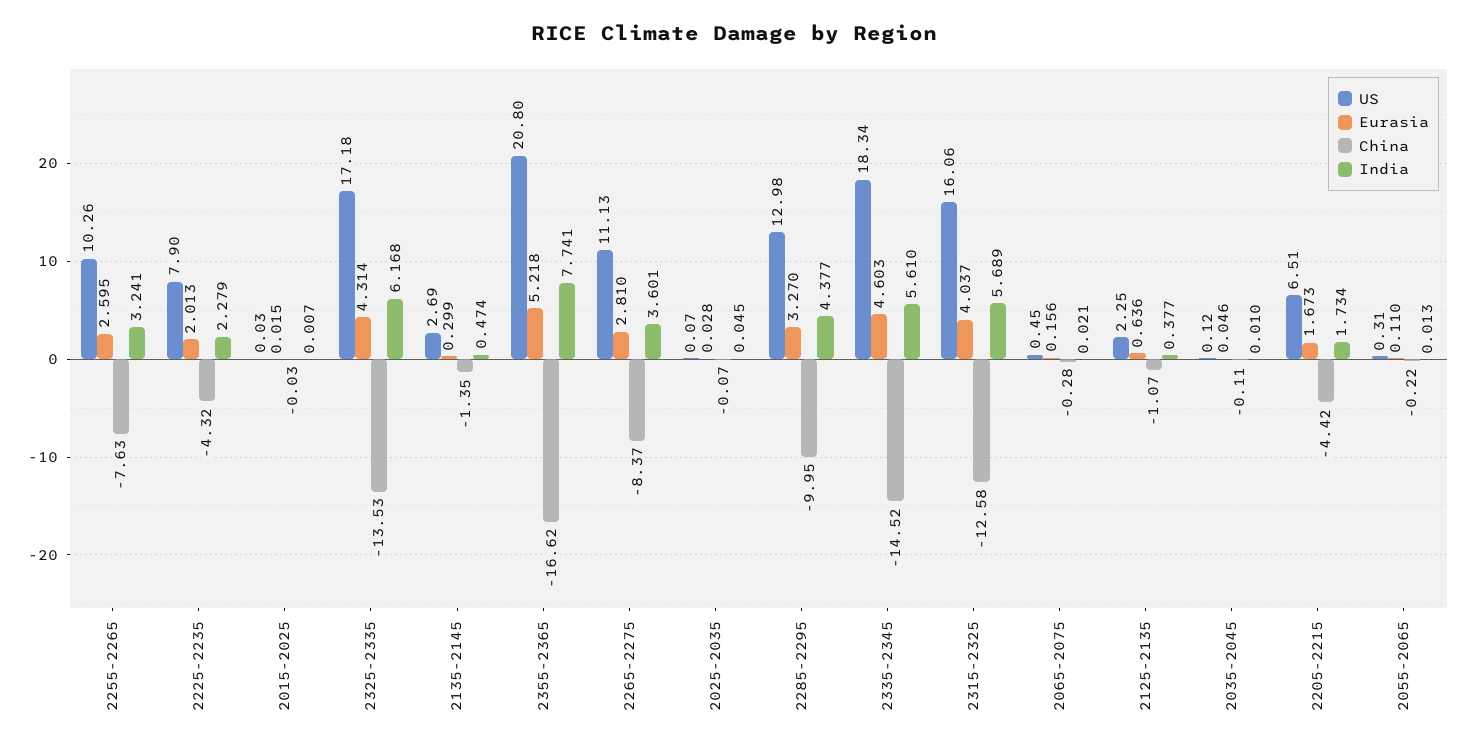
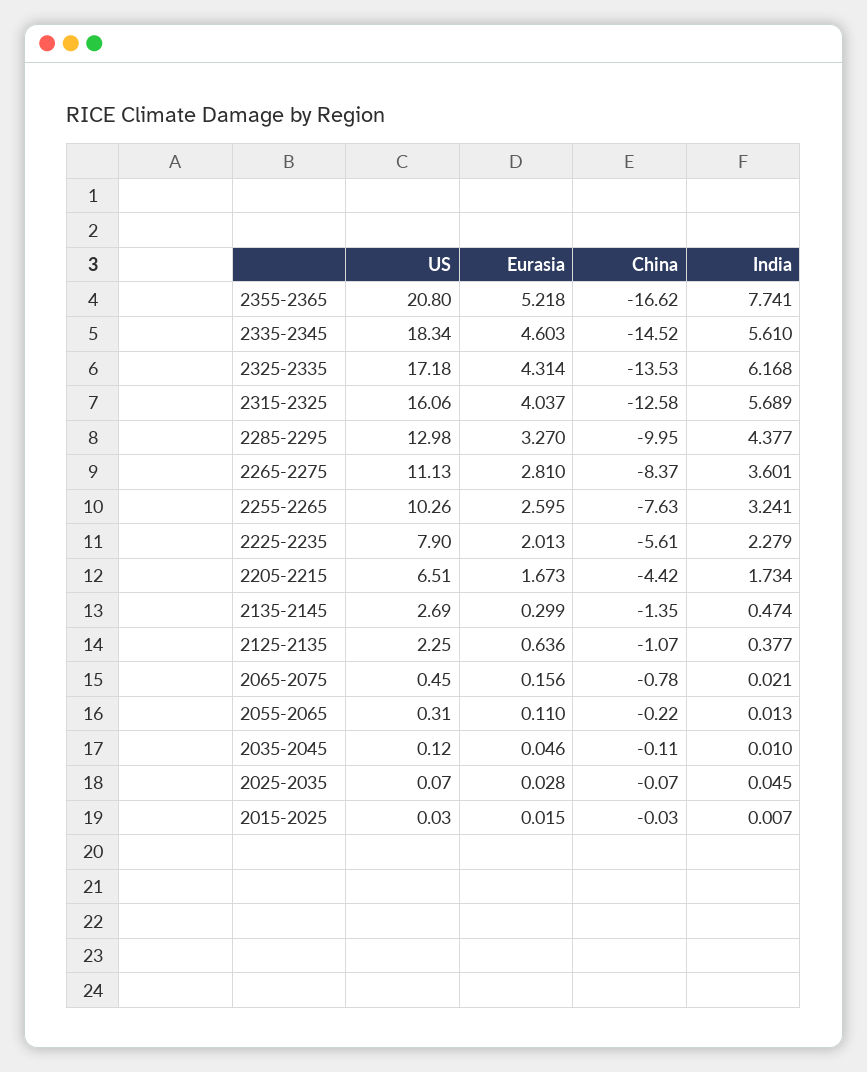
  {
    "US": {
      "2255-2265": 10.26,
      "2225-2235": 7.9,
      "2015-2025": 0.03,
      "2325-2335": 17.18,
      "2135-2145": 2.69,
      "2355-2365": 20.8,
      "2265-2275": 11.13,
      "2025-2035": 0.07,
      "2285-2295": 12.98,
      "2335-2345": 18.34,
      "2315-2325": 16.06,
      "2065-2075": 0.45,
      "2125-2135": 2.25,
      "2035-2045": 0.12,
      "2205-2215": 6.51,
      "2055-2065": 0.31
    },
    "Eurasia": {
      "2255-2265": 2.595,
      "2225-2235": 2.013,
      "2015-2025": 0.015,
      "2325-2335": 4.314,
      "2135-2145": 0.299,
      "2355-2365": 5.218,
      "2265-2275": 2.81,
      "2025-2035": 0.028,
      "2285-2295": 3.27,
      "2335-2345": 4.603,
      "2315-2325": 4.037,
      "2065-2075": 0.156,
      "2125-2135": 0.636,
      "2035-2045": 0.046,
      "2205-2215": 1.673,
      "2055-2065": 0.11
    },
    "China": {
      "2255-2265": -7.63,
-     "2225-2235": -4.32,
+     "2225-2235": -5.61,
      "2015-2025": -0.03,
      "2325-2335": -13.53,
      "2135-2145": -1.35,
      "2355-2365": -16.62,
      "2265-2275": -8.37,
      "2025-2035": -0.07,
      "2285-2295": -9.95,
      "2335-2345": -14.52,
      "2315-2325": -12.58,
-     "2065-2075": -0.28,
+     "2065-2075": -0.78,
      "2125-2135": -1.07,
      "2035-2045": -0.11,
      "2205-2215": -4.42,
      "2055-2065": -0.22
    },
    "India": {
      "2255-2265": 3.241,
      "2225-2235": 2.279,
      "2015-2025": 0.007,
      "2325-2335": 6.168,
      "2135-2145": 0.474,
      "2355-2365": 7.741,
      "2265-2275": 3.601,
      "2025-2035": 0.045,
      "2285-2295": 4.377,
      "2335-2345": 5.61,
      "2315-2325": 5.689,
      "2065-2075": 0.021,
      "2125-2135": 0.377,
      "2035-2045": 0.01,
      "2205-2215": 1.734,
      "2055-2065": 0.013
    }
  }

